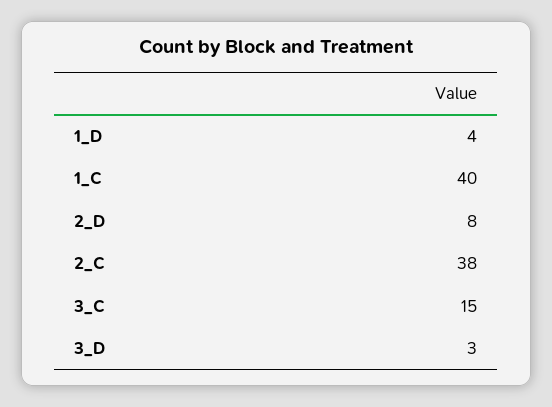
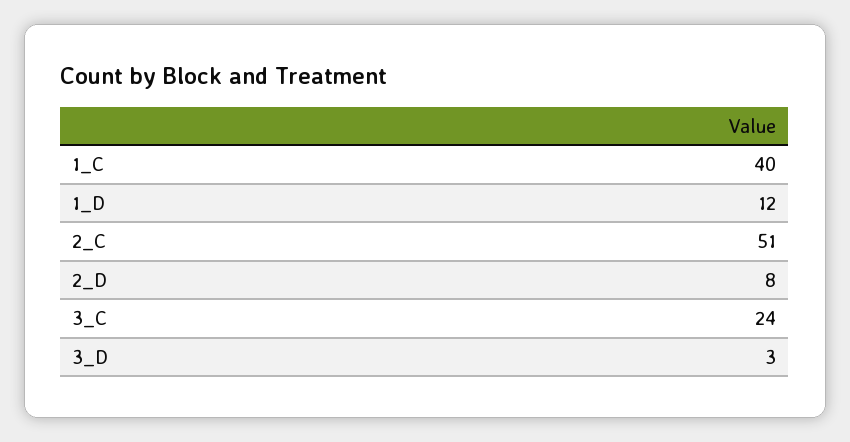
  {
-   "1_D": 4,
+   "1_D": 12,
    "1_C": 40,
    "2_D": 8,
-   "2_C": 38,
+   "2_C": 51,
-   "3_C": 15,
+   "3_C": 24,
    "3_D": 3
  }

